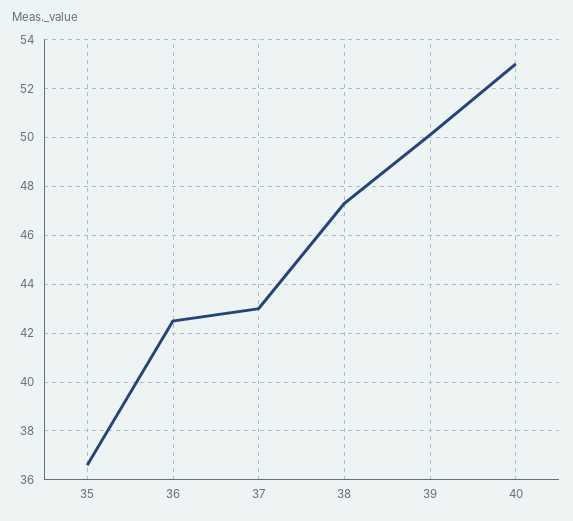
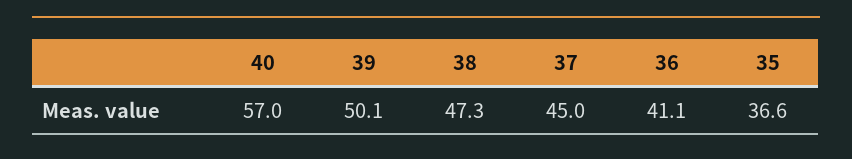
  {
    "35": 36.6,
-   "36": 42.5,
+   "36": 41.1,
-   "37": 43,
+   "37": 45,
    "38": 47.3,
    "39": 50.1,
-   "40": 53
+   "40": 57
  }

